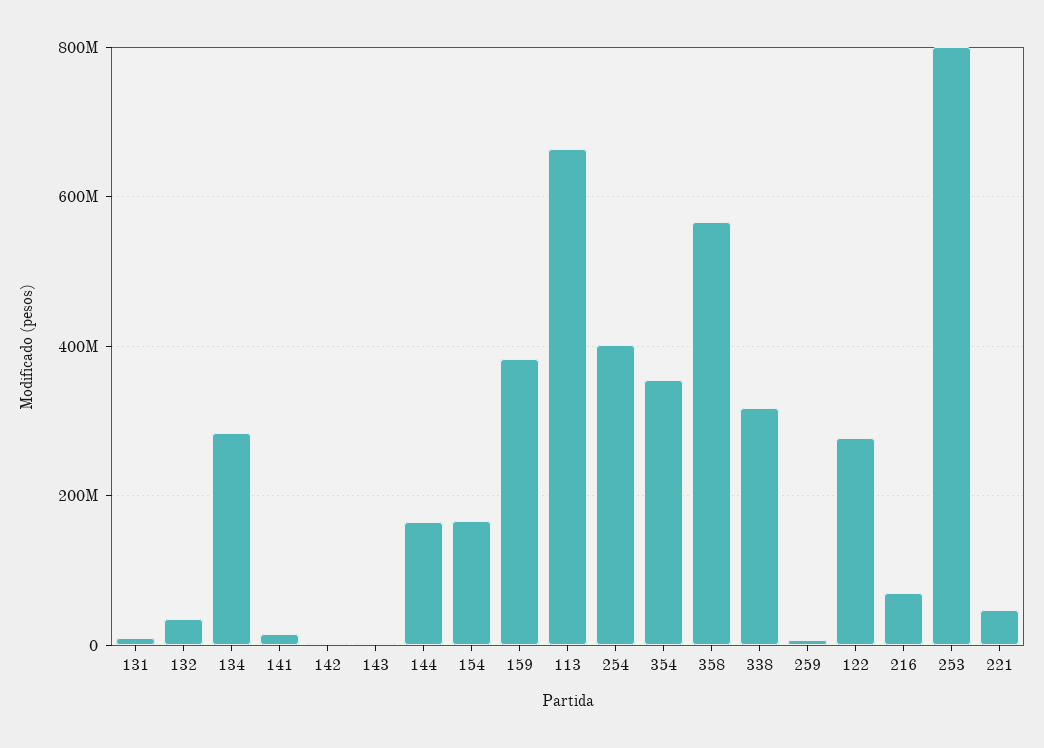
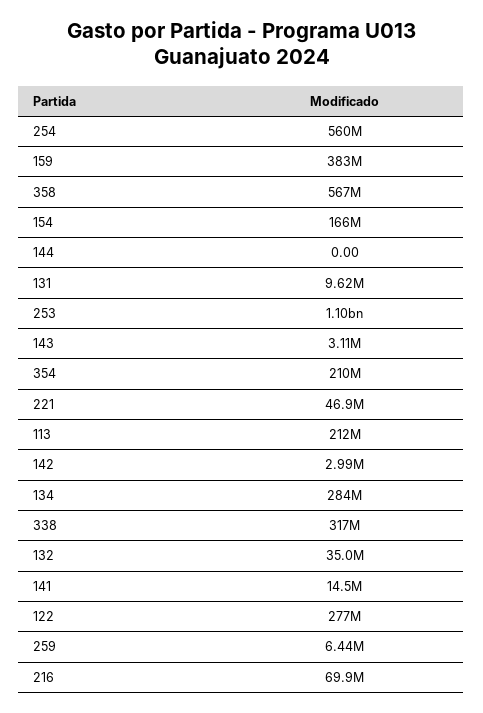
  {
    "131": 9620000,
    "132": 35000000,
    "134": 284000000,
    "141": 14500000,
    "142": 2990000,
    "143": 3110000,
-   "144": 160000000,
+   "144": 0,
    "154": 166000000,
    "159": 383000000,
-   "113": 660000000,
+   "113": 212000000,
-   "254": 400000000,
+   "254": 560000000,
-   "354": 360000000,
+   "354": 210000000,
    "358": 567000000,
    "338": 317000000,
    "259": 6440000,
    "122": 277000000,
    "216": 69900000,
-   "253": 800000000,
+   "253": 1100000000,
    "221": 46900000
  }

